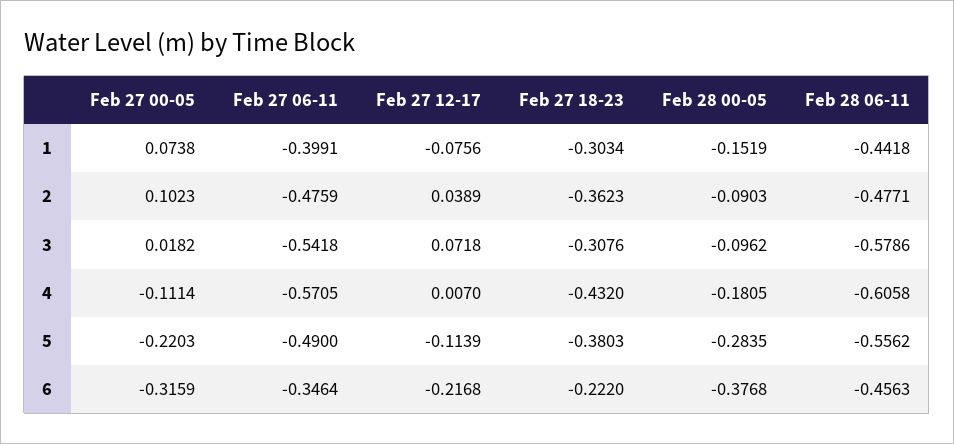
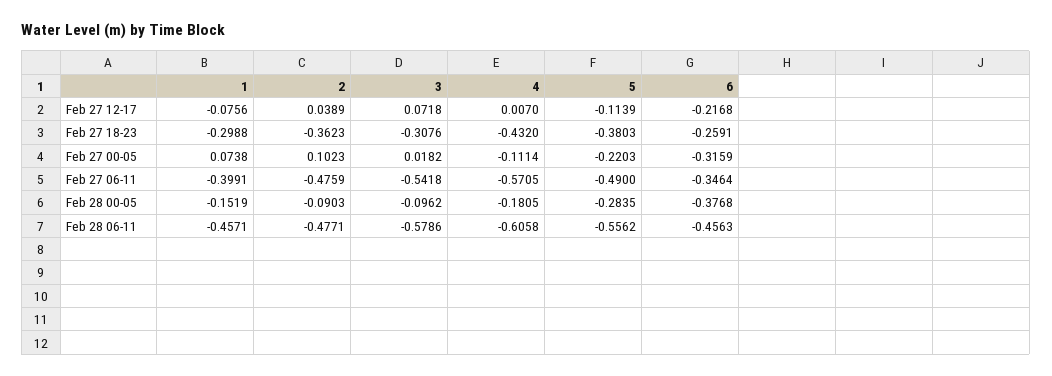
  {
    "Feb 27 00-05": {
      "1": 0.0738,
      "2": 0.1023,
      "3": 0.0182,
      "4": -0.1114,
      "5": -0.2203,
      "6": -0.3159
    },
    "Feb 27 06-11": {
      "1": -0.3991,
      "2": -0.4759,
      "3": -0.5418,
      "4": -0.5705,
      "5": -0.49,
      "6": -0.3464
    },
    "Feb 27 12-17": {
      "1": -0.0756,
      "2": 0.0389,
      "3": 0.0718,
      "4": 0.007,
      "5": -0.1139,
      "6": -0.2168
    },
    "Feb 27 18-23": {
-     "1": -0.3034,
+     "1": -0.2988,
      "2": -0.3623,
      "3": -0.3076,
      "4": -0.432,
      "5": -0.3803,
-     "6": -0.222
+     "6": -0.2591
    },
    "Feb 28 00-05": {
      "1": -0.1519,
      "2": -0.0903,
      "3": -0.0962,
      "4": -0.1805,
      "5": -0.2835,
      "6": -0.3768
    },
    "Feb 28 06-11": {
-     "1": -0.4418,
+     "1": -0.4571,
      "2": -0.4771,
      "3": -0.5786,
      "4": -0.6058,
      "5": -0.5562,
      "6": -0.4563
    }
  }

